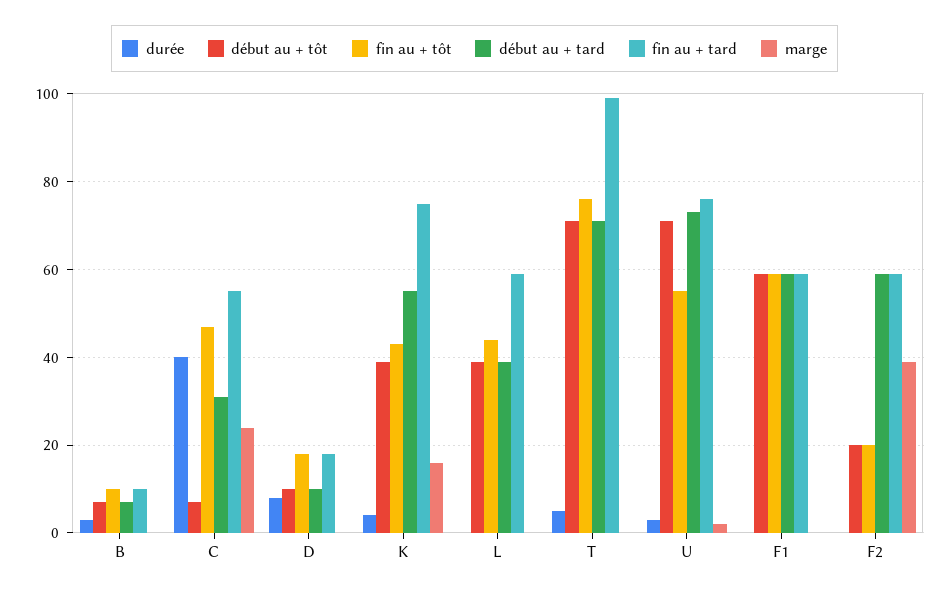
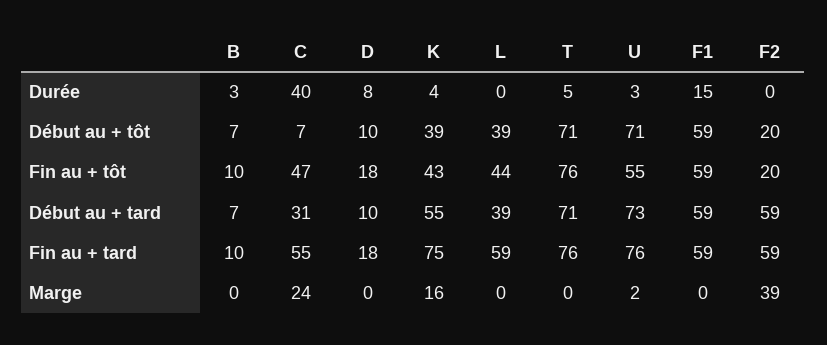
  {
    "durée": {
      "B": 3,
      "C": 40,
      "D": 8,
      "K": 4,
      "L": 0,
      "T": 5,
      "U": 3,
-     "F1": 0,
+     "F1": 15,
      "F2": 0
    },
    "début au + tôt": {
      "B": 7,
      "C": 7,
      "D": 10,
      "K": 39,
      "L": 39,
      "T": 71,
      "U": 71,
      "F1": 59,
      "F2": 20
    },
    "fin au + tôt": {
      "B": 10,
      "C": 47,
      "D": 18,
      "K": 43,
      "L": 44,
      "T": 76,
      "U": 55,
      "F1": 59,
      "F2": 20
    },
    "début au + tard": {
      "B": 7,
      "C": 31,
      "D": 10,
      "K": 55,
      "L": 39,
      "T": 71,
      "U": 73,
      "F1": 59,
      "F2": 59
    },
    "fin au + tard": {
      "B": 10,
      "C": 55,
      "D": 18,
      "K": 75,
      "L": 59,
-     "T": 100,
+     "T": 76,
      "U": 76,
      "F1": 59,
      "F2": 59
    },
    "marge": {
      "B": 0,
      "C": 24,
      "D": 0,
      "K": 16,
      "L": 0,
      "T": 0,
      "U": 2,
      "F1": 0,
      "F2": 39
    }
  }

